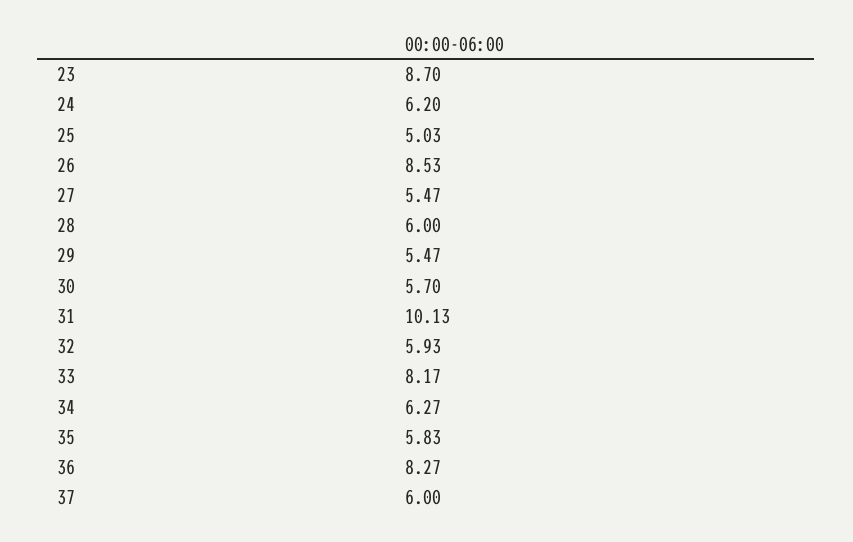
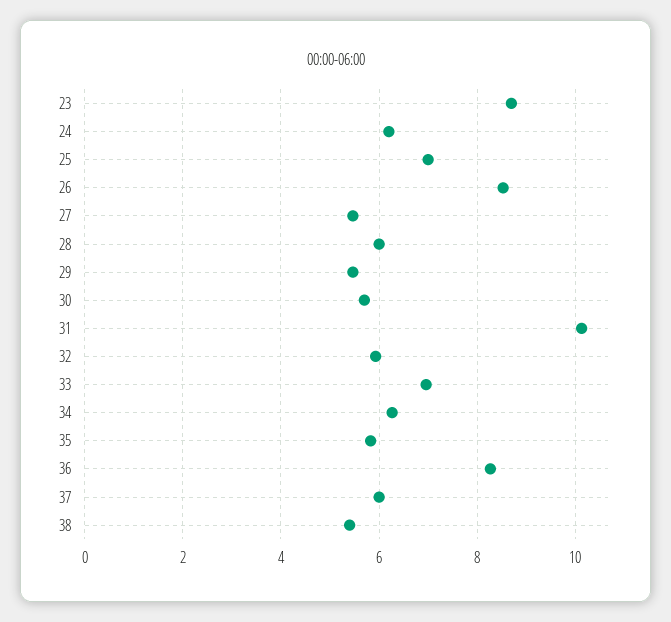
  {
    "23": 8.7,
    "24": 6.2,
-   "25": 5.03,
+   "25": 7,
    "26": 8.53,
    "27": 5.47,
    "28": 6,
    "29": 5.47,
    "30": 5.7,
    "31": 10.13,
    "32": 5.93,
-   "33": 8.17,
+   "33": 7,
    "34": 6.27,
    "35": 5.83,
    "36": 8.27,
-   "37": 6
+   "37": 6,
+   "38": 5.4
  }

